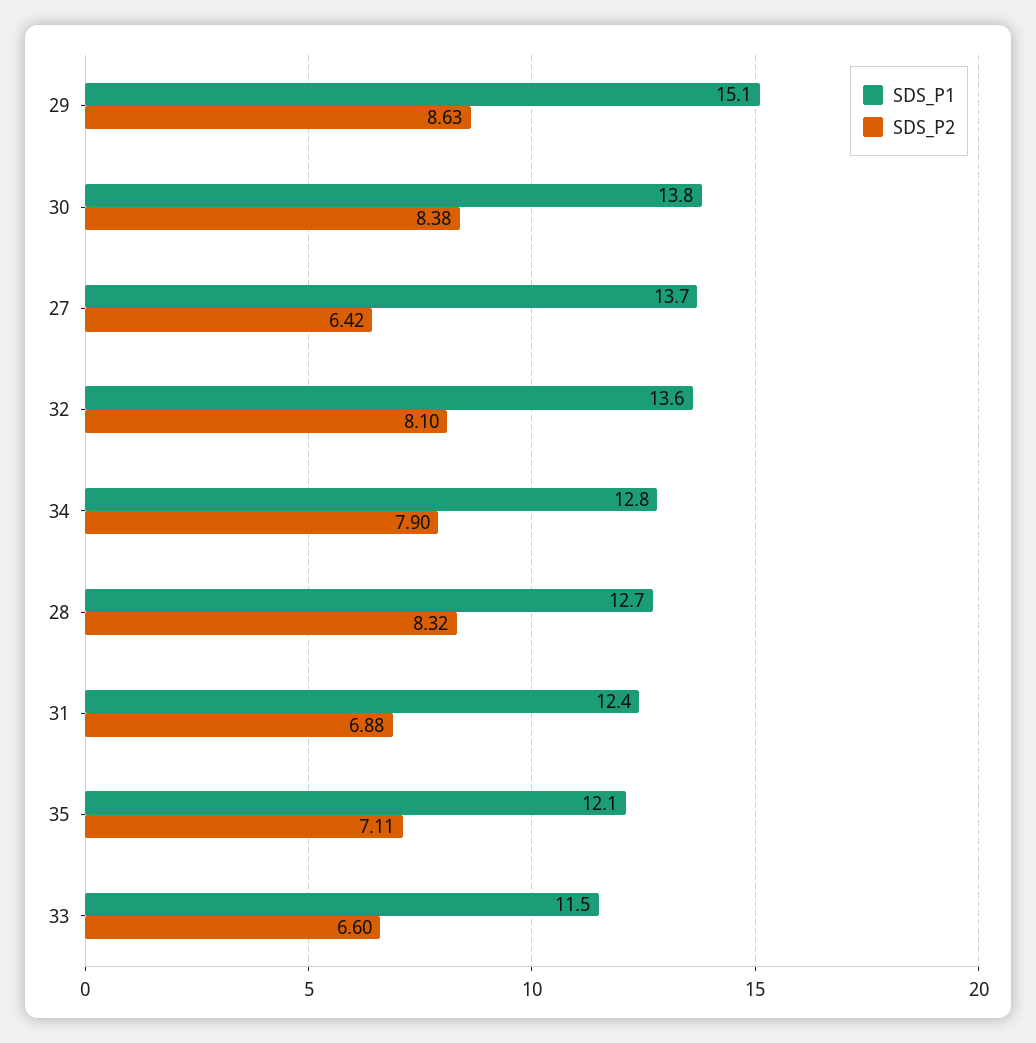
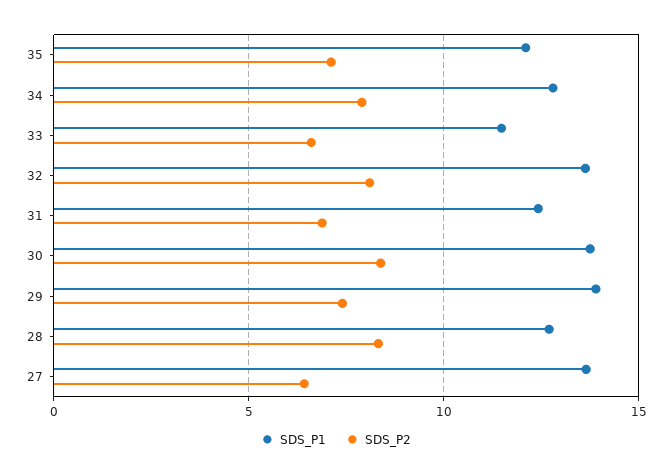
  {
    "SDS_P1": {
-     "29": 15.1,
+     "29": 14,
      "30": 13.8,
      "27": 13.7,
      "32": 13.6,
      "34": 12.8,
      "28": 12.7,
      "31": 12.4,
      "35": 12.1,
      "33": 11.5
    },
    "SDS_P2": {
-     "29": 8.63,
+     "29": 7.5,
      "30": 8.38,
      "27": 6.42,
      "32": 8.1,
      "34": 7.9,
      "28": 8.32,
      "31": 6.88,
      "35": 7.11,
      "33": 6.6
    }
  }

